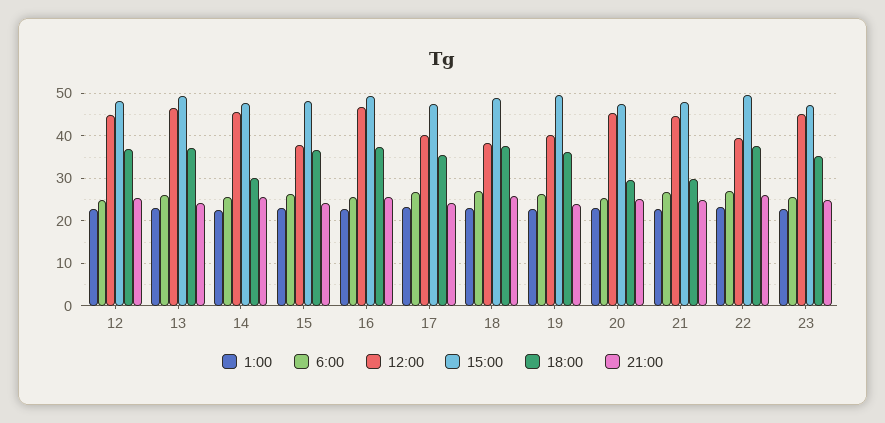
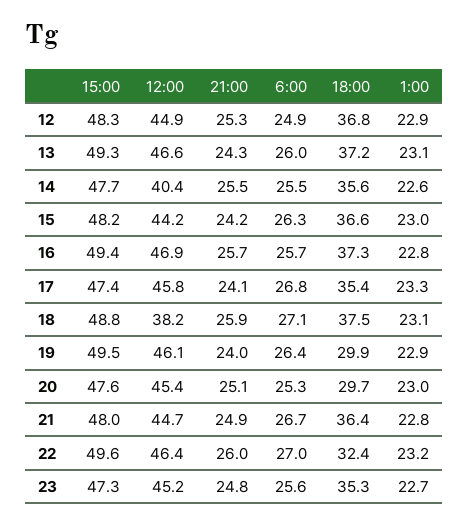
  {
    "1:00": {
      "12": 22.9,
      "13": 23.1,
      "14": 22.6,
      "15": 23,
      "16": 22.8,
      "17": 23.3,
      "18": 23.1,
      "19": 22.9,
      "20": 23,
      "21": 22.8,
      "22": 23.2,
      "23": 22.7
    },
    "6:00": {
      "12": 24.9,
      "13": 26,
      "14": 25.5,
      "15": 26.3,
      "16": 25.7,
      "17": 26.8,
      "18": 27.1,
      "19": 26.4,
      "20": 25.3,
      "21": 26.7,
      "22": 27,
      "23": 25.6
    },
    "12:00": {
      "12": 44.9,
      "13": 46.6,
-     "14": 46,
+     "14": 40.4,
-     "15": 38,
+     "15": 44.2,
      "16": 46.9,
-     "17": 40,
+     "17": 45.8,
      "18": 38.2,
-     "19": 40,
+     "19": 46.1,
      "20": 45.4,
      "21": 44.7,
-     "22": 40,
+     "22": 46.4,
      "23": 45.2
    },
    "15:00": {
      "12": 48.3,
      "13": 49.3,
      "14": 47.7,
      "15": 48.2,
      "16": 49.4,
      "17": 47.4,
      "18": 48.8,
      "19": 49.5,
      "20": 47.6,
      "21": 48,
      "22": 49.6,
      "23": 47.3
    },
    "18:00": {
      "12": 36.8,
      "13": 37.2,
-     "14": 30,
+     "14": 35.6,
      "15": 36.6,
      "16": 37.3,
      "17": 35.4,
      "18": 37.5,
-     "19": 36,
+     "19": 29.9,
      "20": 29.7,
-     "21": 30,
+     "21": 36.4,
-     "22": 38,
+     "22": 32.4,
      "23": 35.3
    },
    "21:00": {
      "12": 25.3,
      "13": 24.3,
      "14": 25.5,
      "15": 24.2,
      "16": 25.7,
      "17": 24.1,
      "18": 25.9,
      "19": 24,
      "20": 25.1,
      "21": 24.9,
      "22": 26,
      "23": 24.8
    }
  }

